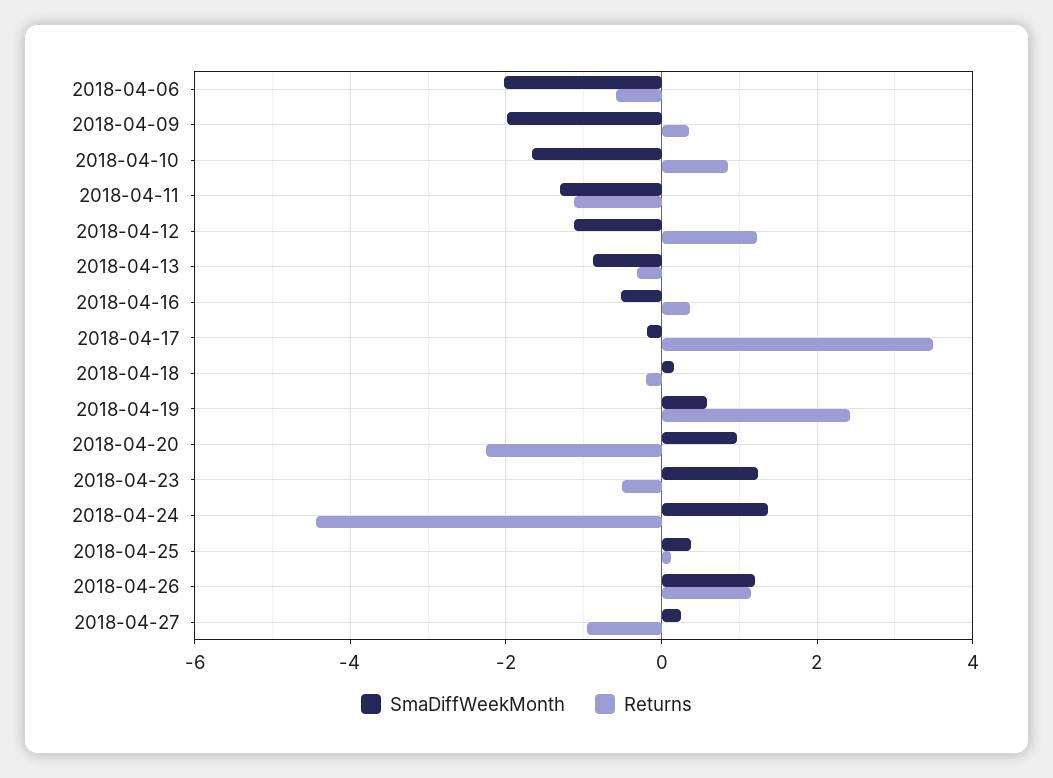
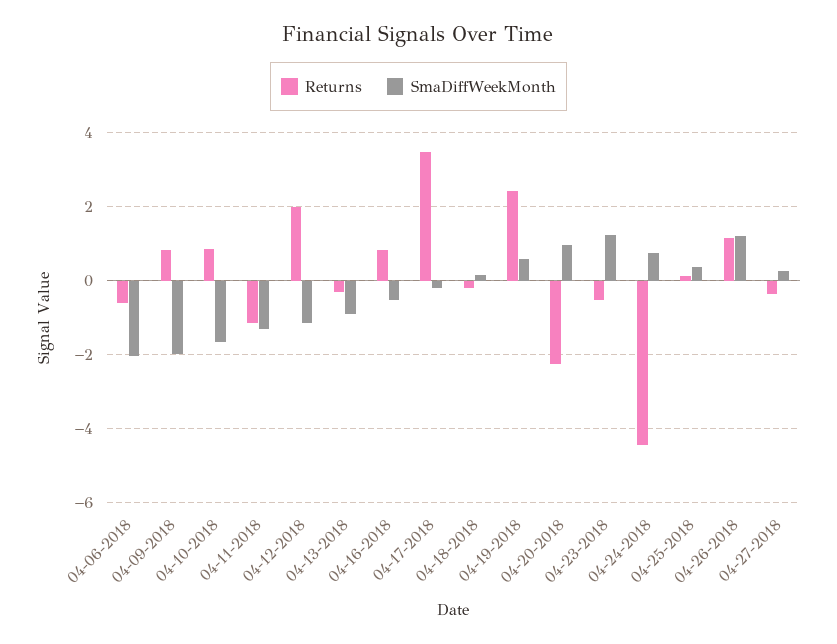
  {
    "SmaDiffWeekMonth": {
      "2018-04-06": -2,
      "2018-04-09": -2,
      "2018-04-10": -1.6,
      "2018-04-11": -1.4,
      "2018-04-12": -1.2,
      "2018-04-13": -0.8,
      "2018-04-16": -0.6,
      "2018-04-17": -0.2,
      "2018-04-18": 0.2,
      "2018-04-19": 0.6,
      "2018-04-20": 1,
      "2018-04-23": 1.2,
-     "2018-04-24": 1.4,
+     "2018-04-24": 0.8,
      "2018-04-25": 0.4,
      "2018-04-26": 1.2,
      "2018-04-27": 0.2
    },
    "Returns": {
      "2018-04-06": -0.6,
-     "2018-04-09": 0.4,
+     "2018-04-09": 0.8,
      "2018-04-10": 0.8,
      "2018-04-11": -1.2,
-     "2018-04-12": 1.2,
+     "2018-04-12": 2,
      "2018-04-13": -0.4,
-     "2018-04-16": 0.4,
+     "2018-04-16": 0.8,
      "2018-04-17": 3.4,
      "2018-04-18": -0.2,
      "2018-04-19": 2.4,
      "2018-04-20": -2.2,
      "2018-04-23": -0.6,
      "2018-04-24": -4.4,
      "2018-04-25": 0.2,
      "2018-04-26": 1.2,
-     "2018-04-27": -1
+     "2018-04-27": -0.4
    }
  }

